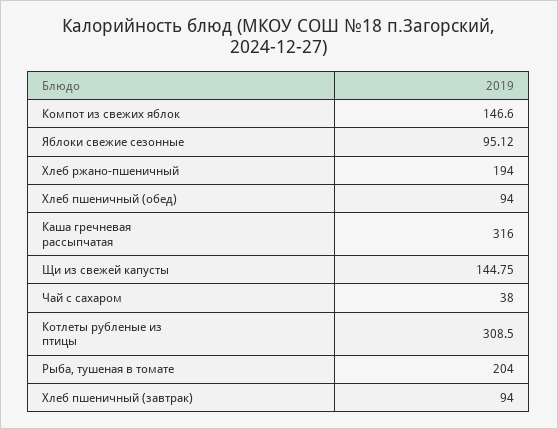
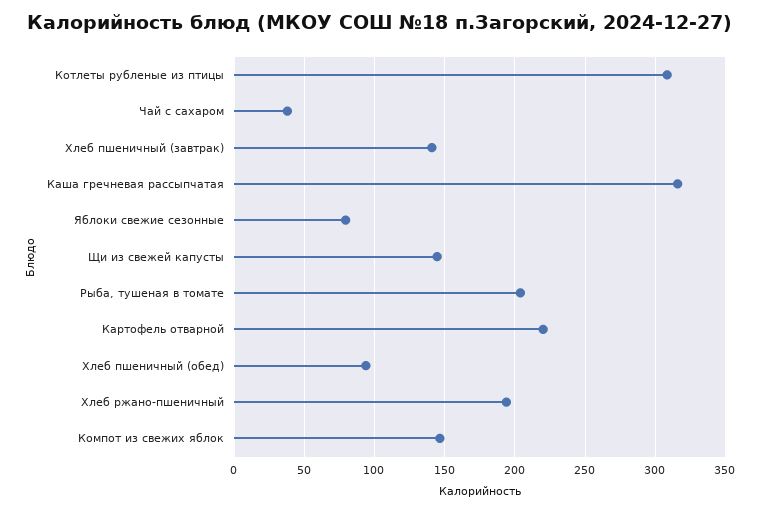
  {
    "Компот из свежих яблок": 146.6,
-   "Яблоки свежие сезонные": 95.12,
+   "Яблоки свежие сезонные": 80,
    "Хлеб ржано-пшеничный": 194,
    "Хлеб пшеничный (обед)": 94,
    "Каша гречневая рассыпчатая": 316,
    "Щи из свежей капусты": 144.75,
    "Чай с сахаром": 38,
    "Котлеты рубленые из птицы": 308.5,
    "Рыба, тушеная в томате": 204,
-   "Хлеб пшеничный (завтрак)": 94
+   "Хлеб пшеничный (завтрак)": 140,
+   "Картофель отварной": 220
  }

